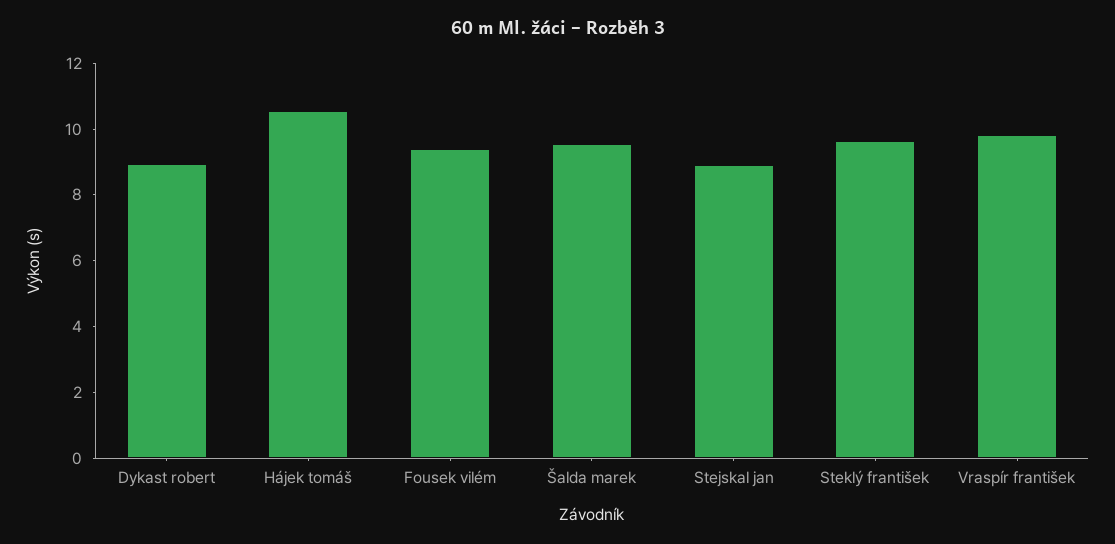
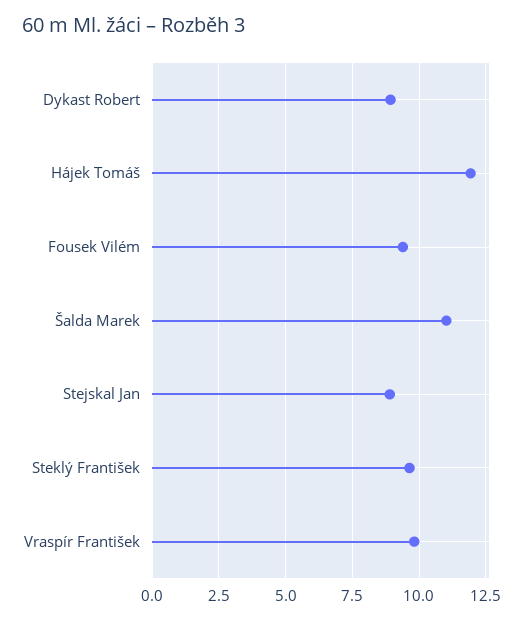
  {
    "Dykast robert": 9,
-   "Hájek tomáš": 10.5,
+   "Hájek tomáš": 12,
    "Fousek vilém": 9.5,
-   "Šalda marek": 9.5,
+   "Šalda marek": 11,
    "Stejskal jan": 9,
    "Steklý františek": 9.75,
    "Vraspír františek": 9.75
  }

